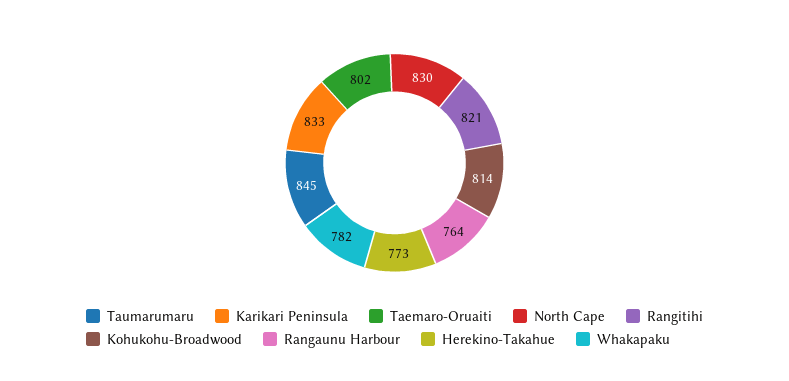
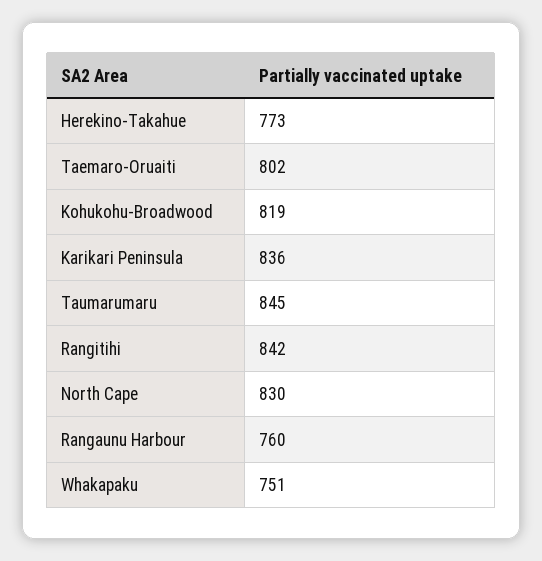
  {
    "Taumarumaru": 845,
-   "Karikari Peninsula": 833,
+   "Karikari Peninsula": 836,
    "Taemaro-Oruaiti": 802,
    "North Cape": 830,
-   "Rangitihi": 821,
+   "Rangitihi": 842,
-   "Kohukohu-Broadwood": 814,
+   "Kohukohu-Broadwood": 819,
-   "Rangaunu Harbour": 764,
+   "Rangaunu Harbour": 760,
    "Herekino-Takahue": 773,
-   "Whakapaku": 782
+   "Whakapaku": 751
  }

